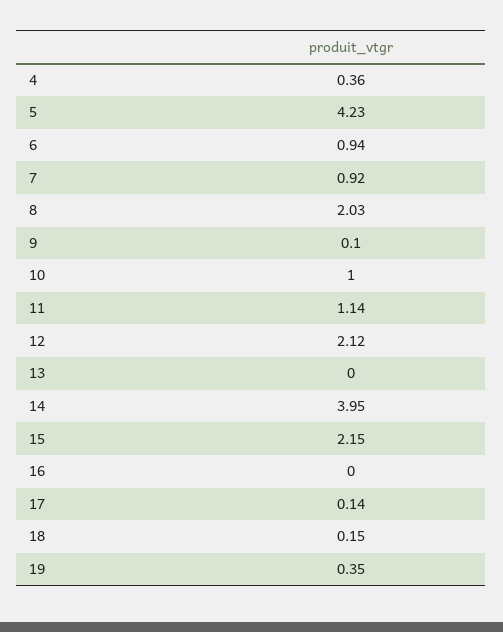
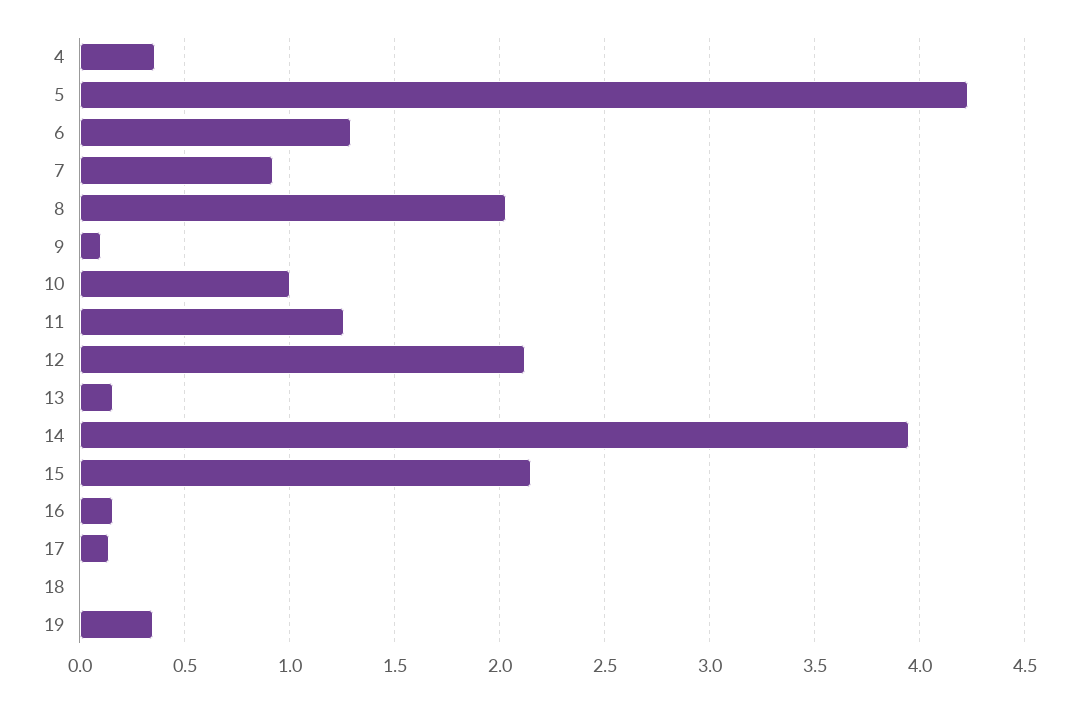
  {
    "4": 0.36,
    "5": 4.23,
-   "6": 0.94,
+   "6": 1.3,
    "7": 0.92,
    "8": 2.03,
    "9": 0.1,
    "10": 1,
-   "11": 1.14,
+   "11": 1.25,
    "12": 2.12,
-   "13": 0,
+   "13": 0.15,
    "14": 3.95,
    "15": 2.15,
-   "16": 0,
+   "16": 0.15,
    "17": 0.14,
-   "18": 0.15,
+   "18": 0,
    "19": 0.35
  }

